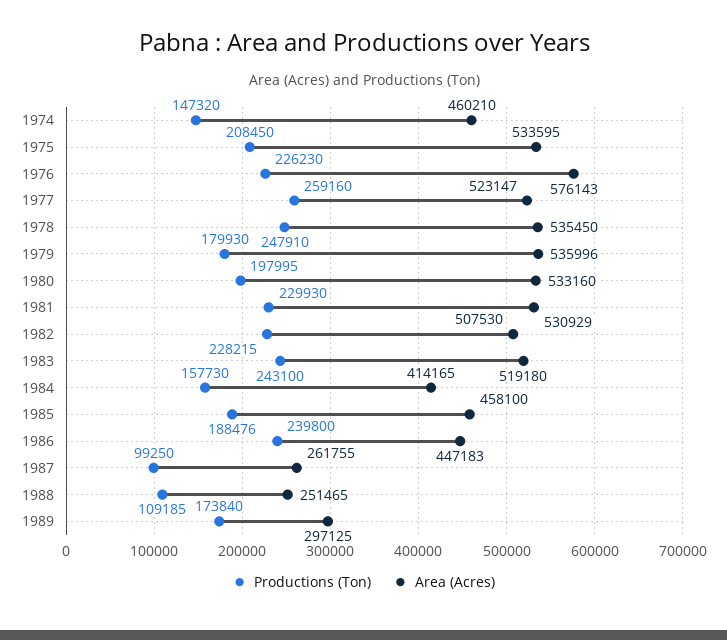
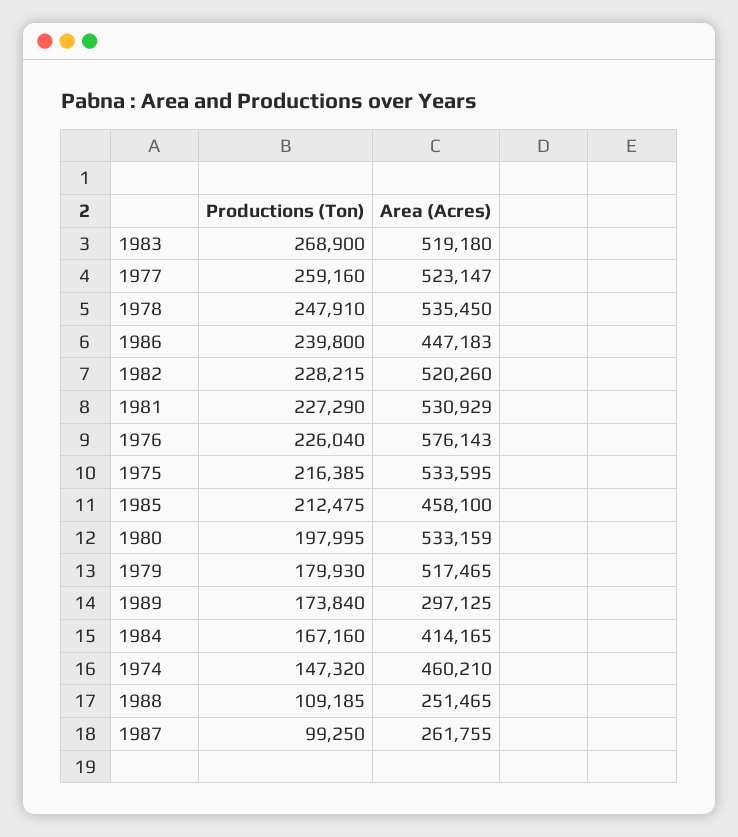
  {
    "Productions (Ton)": {
      "1974": 147320,
-     "1975": 208450,
+     "1975": 216385,
-     "1976": 226230,
+     "1976": 226040,
      "1977": 259160,
      "1978": 247910,
      "1979": 179930,
      "1980": 197995,
-     "1981": 229930,
+     "1981": 227290,
      "1982": 228215,
-     "1983": 243100,
+     "1983": 268900,
-     "1984": 157730,
+     "1984": 167160,
-     "1985": 188476,
+     "1985": 212475,
      "1986": 239800,
      "1987": 99250,
      "1988": 109185,
      "1989": 173840
    },
    "Area (Acres)": {
      "1974": 460210,
      "1975": 533595,
      "1976": 576143,
      "1977": 523147,
      "1978": 535450,
-     "1979": 535996,
+     "1979": 517465,
-     "1980": 533160,
+     "1980": 533159,
      "1981": 530929,
-     "1982": 507530,
+     "1982": 520260,
      "1983": 519180,
      "1984": 414165,
      "1985": 458100,
      "1986": 447183,
      "1987": 261755,
      "1988": 251465,
      "1989": 297125
    }
  }

